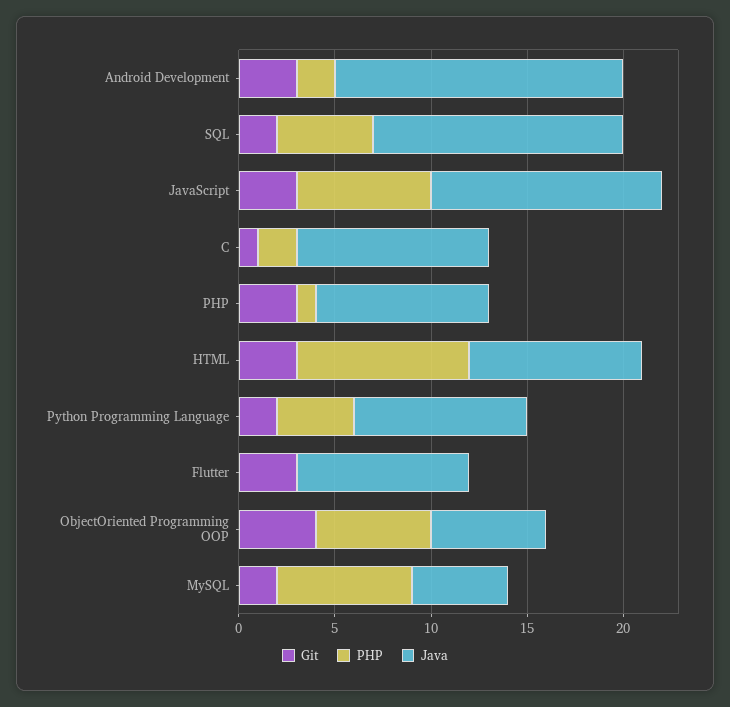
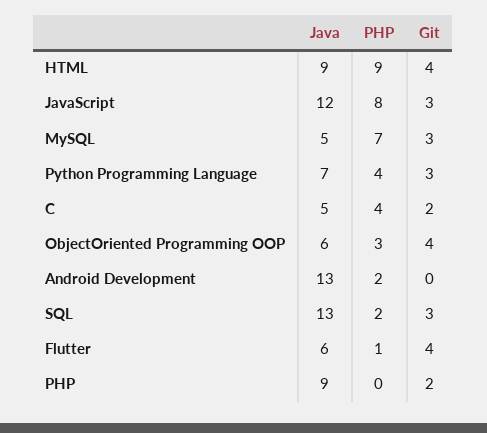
  {
    "Git": {
-     "Android Development": 3,
+     "Android Development": 0,
-     "SQL": 2,
+     "SQL": 3,
      "JavaScript": 3,
-     "C": 1,
+     "C": 2,
-     "PHP": 3,
+     "PHP": 2,
-     "HTML": 3,
+     "HTML": 4,
-     "Python Programming Language": 2,
+     "Python Programming Language": 3,
-     "Flutter": 3,
+     "Flutter": 4,
      "ObjectOriented Programming OOP": 4,
-     "MySQL": 2
+     "MySQL": 3
    },
    "PHP": {
      "Android Development": 2,
-     "SQL": 5,
+     "SQL": 2,
-     "JavaScript": 7,
+     "JavaScript": 8,
-     "C": 2,
+     "C": 4,
-     "PHP": 1,
+     "PHP": 0,
      "HTML": 9,
      "Python Programming Language": 4,
-     "Flutter": 0,
+     "Flutter": 1,
-     "ObjectOriented Programming OOP": 6,
+     "ObjectOriented Programming OOP": 3,
      "MySQL": 7
    },
    "Java": {
-     "Android Development": 15,
+     "Android Development": 13,
      "SQL": 13,
      "JavaScript": 12,
-     "C": 10,
+     "C": 5,
      "PHP": 9,
      "HTML": 9,
-     "Python Programming Language": 9,
+     "Python Programming Language": 7,
-     "Flutter": 9,
+     "Flutter": 6,
      "ObjectOriented Programming OOP": 6,
      "MySQL": 5
    }
  }

